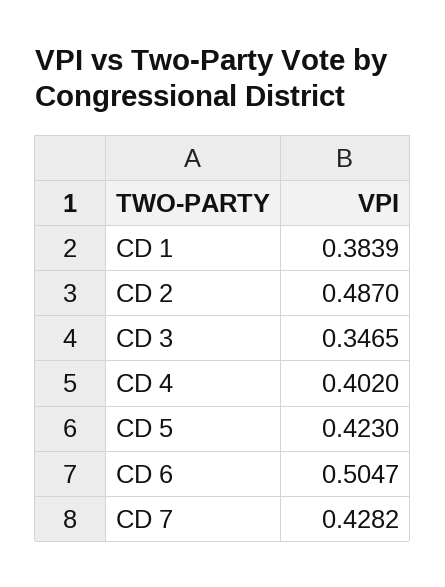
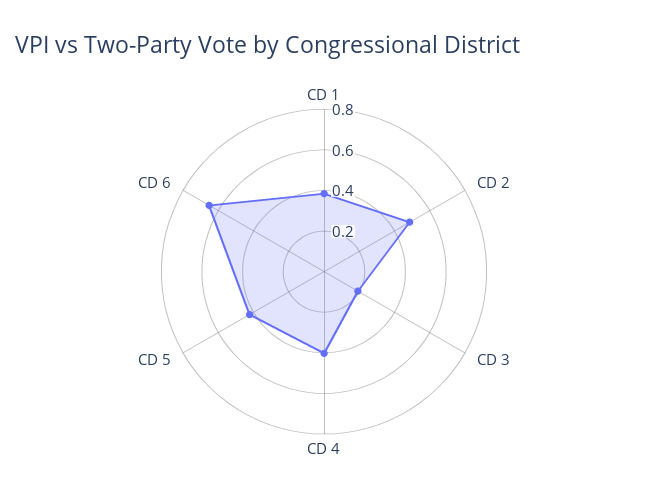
  {
    "CD 1": 0.3839,
    "CD 2": 0.487,
-   "CD 3": 0.3465,
+   "CD 3": 0.2,
    "CD 4": 0.402,
    "CD 5": 0.423,
-   "CD 6": 0.5047,
+   "CD 6": 0.65
-   "CD 7": 0.4282
  }

